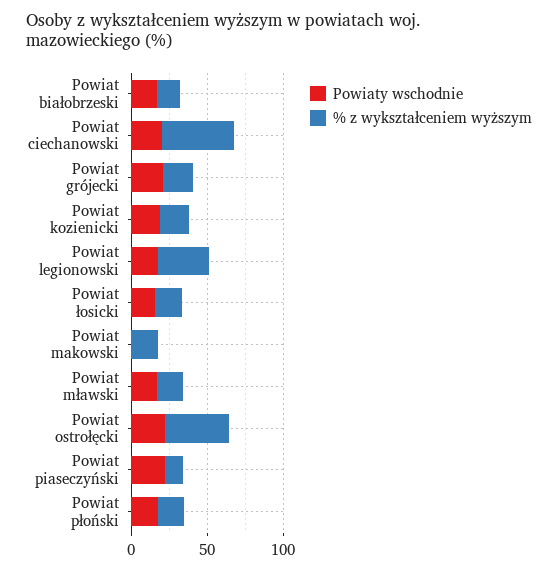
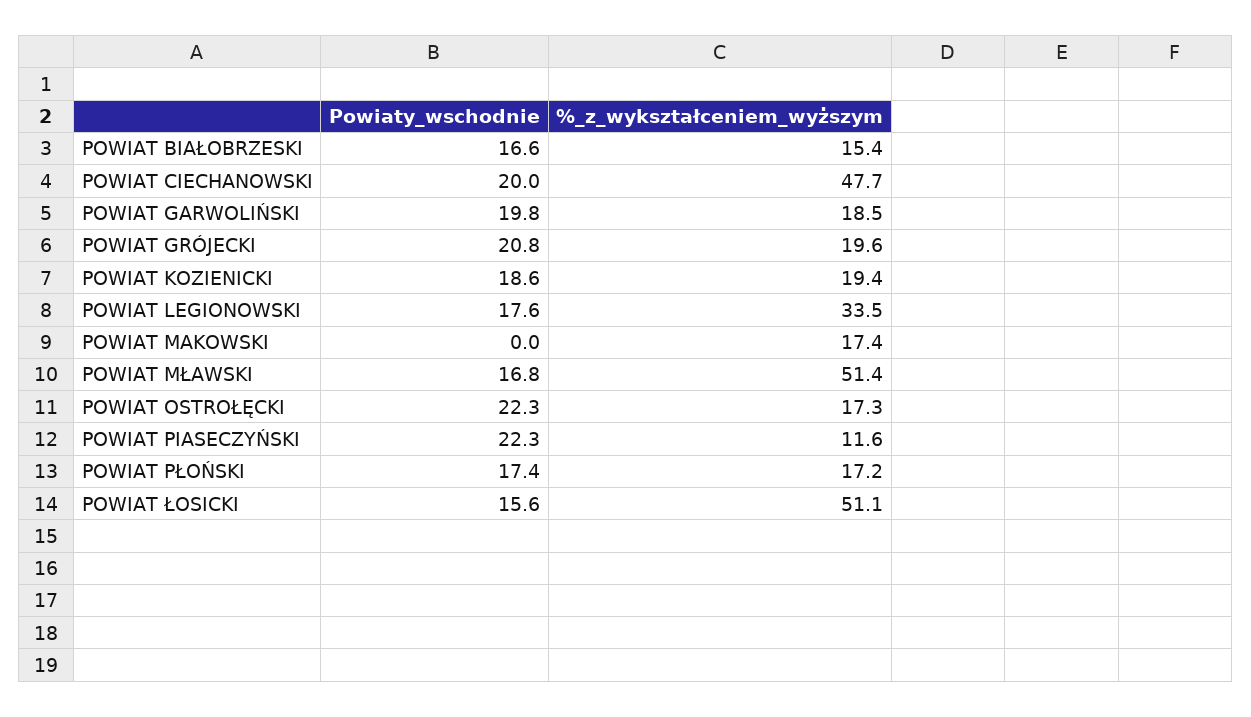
  {
    "Powiaty wschodnie": {
      "Powiat białobrzeski": 16.6,
      "Powiat ciechanowski": 20,
      "Powiat grójecki": 20.8,
      "Powiat kozienicki": 18.6,
      "Powiat legionowski": 17.6,
      "Powiat łosicki": 15.6,
      "Powiat makowski": 0,
      "Powiat mławski": 16.8,
      "Powiat ostrołęcki": 22.3,
      "Powiat piaseczyński": 22.3,
-     "Powiat płoński": 17.4
+     "Powiat płoński": 17.4,
+     "POWIAT GARWOLIŃSKI": 19.8
    },
    "% z wykształceniem wyższym": {
      "Powiat białobrzeski": 15.4,
      "Powiat ciechanowski": 47.7,
      "Powiat grójecki": 19.6,
      "Powiat kozienicki": 19.4,
      "Powiat legionowski": 33.5,
-     "Powiat łosicki": 20,
+     "Powiat łosicki": 51.1,
      "Powiat makowski": 17.4,
-     "Powiat mławski": 20,
+     "Powiat mławski": 51.4,
-     "Powiat ostrołęcki": 40,
+     "Powiat ostrołęcki": 17.3,
      "Powiat piaseczyński": 11.6,
-     "Powiat płoński": 17.2
+     "Powiat płoński": 17.2,
+     "POWIAT GARWOLIŃSKI": 18.5
    }
  }

